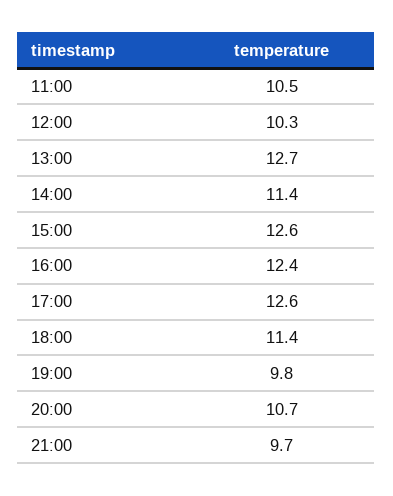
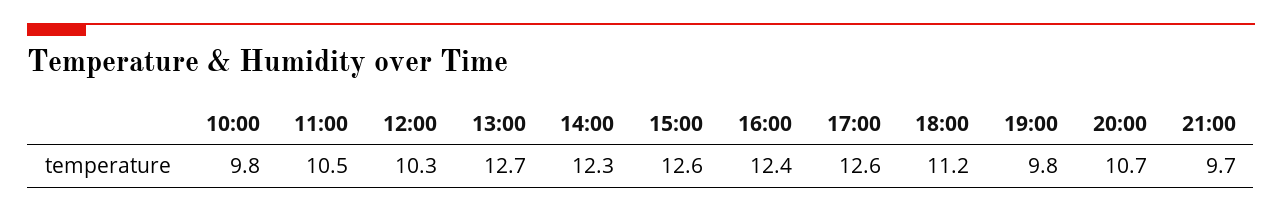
  {
    "11:00": 10.5,
    "12:00": 10.3,
    "13:00": 12.7,
-   "14:00": 11.4,
+   "14:00": 12.3,
    "15:00": 12.6,
    "16:00": 12.4,
    "17:00": 12.6,
-   "18:00": 11.4,
+   "18:00": 11.2,
    "19:00": 9.8,
    "20:00": 10.7,
-   "21:00": 9.7
+   "21:00": 9.7,
+   "10:00": 9.8
  }

